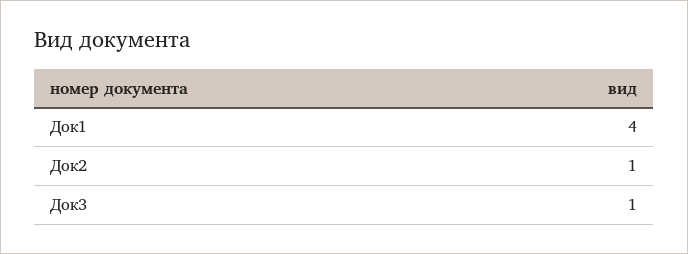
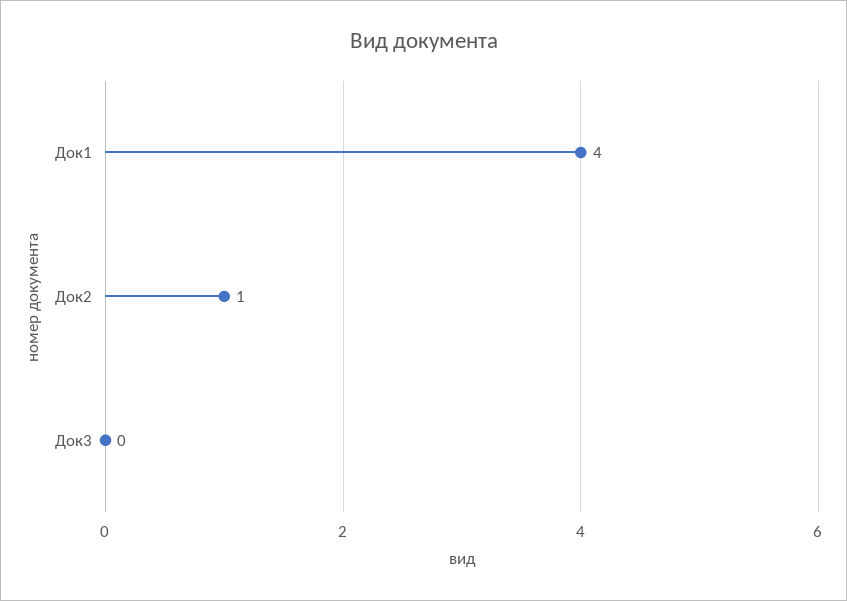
  {
    "Док1": 4,
    "Док2": 1,
-   "Док3": 1
+   "Док3": 0
  }

